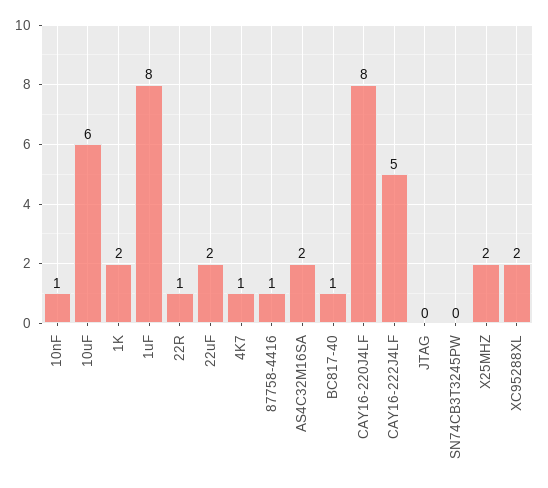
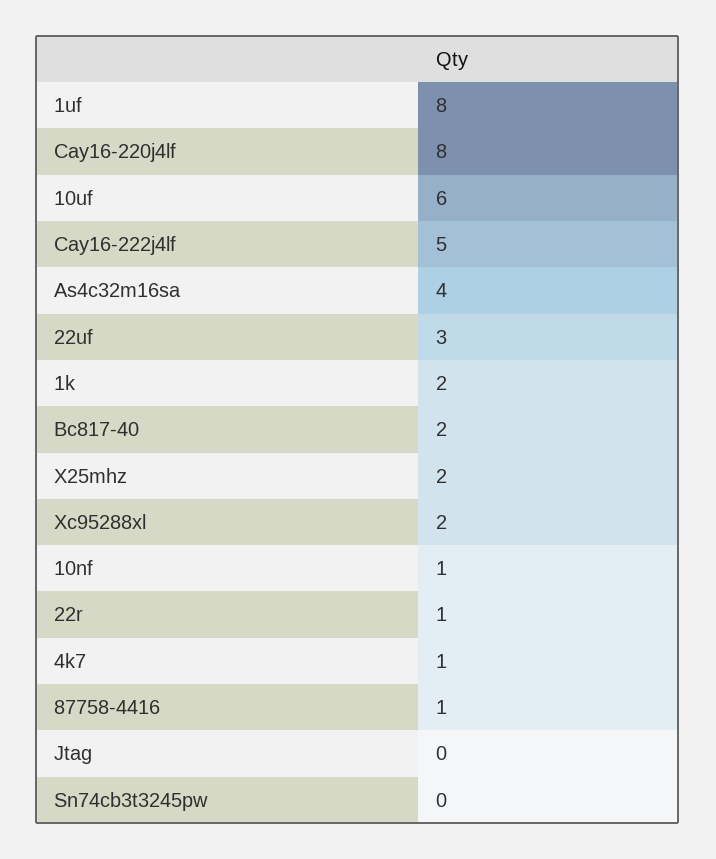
  {
    "10nF": 1,
    "10uF": 6,
    "1K": 2,
    "1uF": 8,
    "22R": 1,
-   "22uF": 2,
+   "22uF": 3,
    "4K7": 1,
    "87758-4416": 1,
-   "AS4C32M16SA": 2,
+   "AS4C32M16SA": 4,
-   "BC817-40": 1,
+   "BC817-40": 2,
    "CAY16-220J4LF": 8,
    "CAY16-222J4LF": 5,
    "JTAG": 0,
    "SN74CB3T3245PW": 0,
    "X25MHZ": 2,
    "XC95288XL": 2
  }

